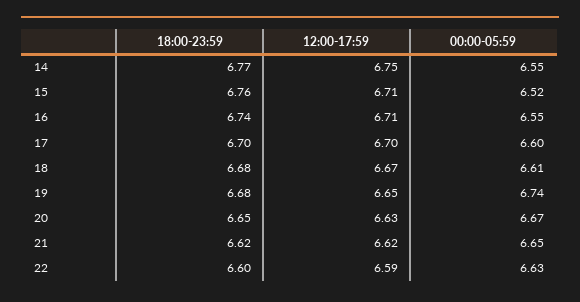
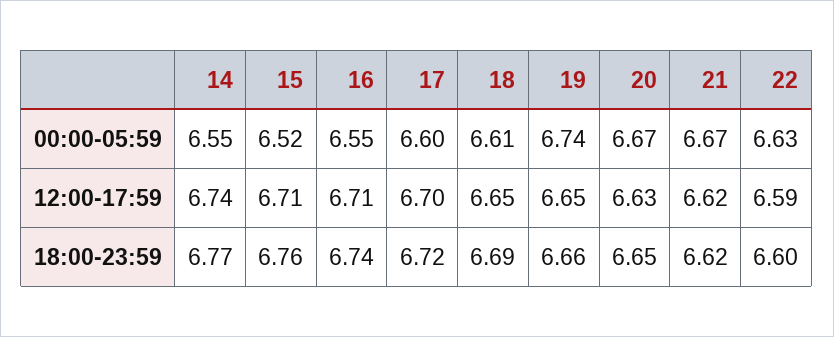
  {
    "18:00-23:59": {
      "14": 6.77,
      "15": 6.76,
      "16": 6.74,
-     "17": 6.7,
+     "17": 6.72,
-     "18": 6.68,
+     "18": 6.69,
-     "19": 6.68,
+     "19": 6.66,
      "20": 6.65,
      "21": 6.62,
      "22": 6.6
    },
    "12:00-17:59": {
-     "14": 6.75,
+     "14": 6.74,
      "15": 6.71,
      "16": 6.71,
      "17": 6.7,
-     "18": 6.67,
+     "18": 6.65,
      "19": 6.65,
      "20": 6.63,
      "21": 6.62,
      "22": 6.59
    },
    "00:00-05:59": {
      "14": 6.55,
      "15": 6.52,
      "16": 6.55,
      "17": 6.6,
      "18": 6.61,
      "19": 6.74,
      "20": 6.67,
-     "21": 6.65,
+     "21": 6.67,
      "22": 6.63
    }
  }

